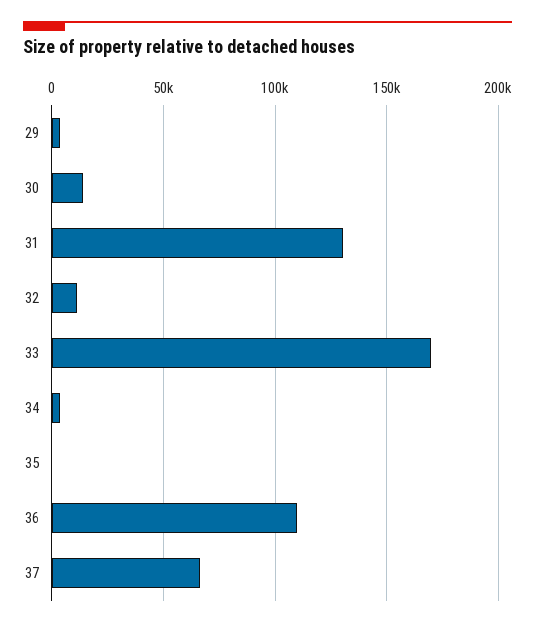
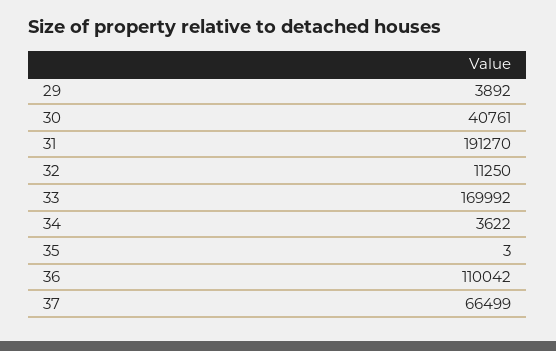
  {
    "29": 3892,
-   "30": 15000,
+   "30": 40761,
-   "31": 130000,
+   "31": 191270,
    "32": 11250,
    "33": 169992,
    "34": 3622,
    "35": 3,
    "36": 110042,
    "37": 66499
  }

